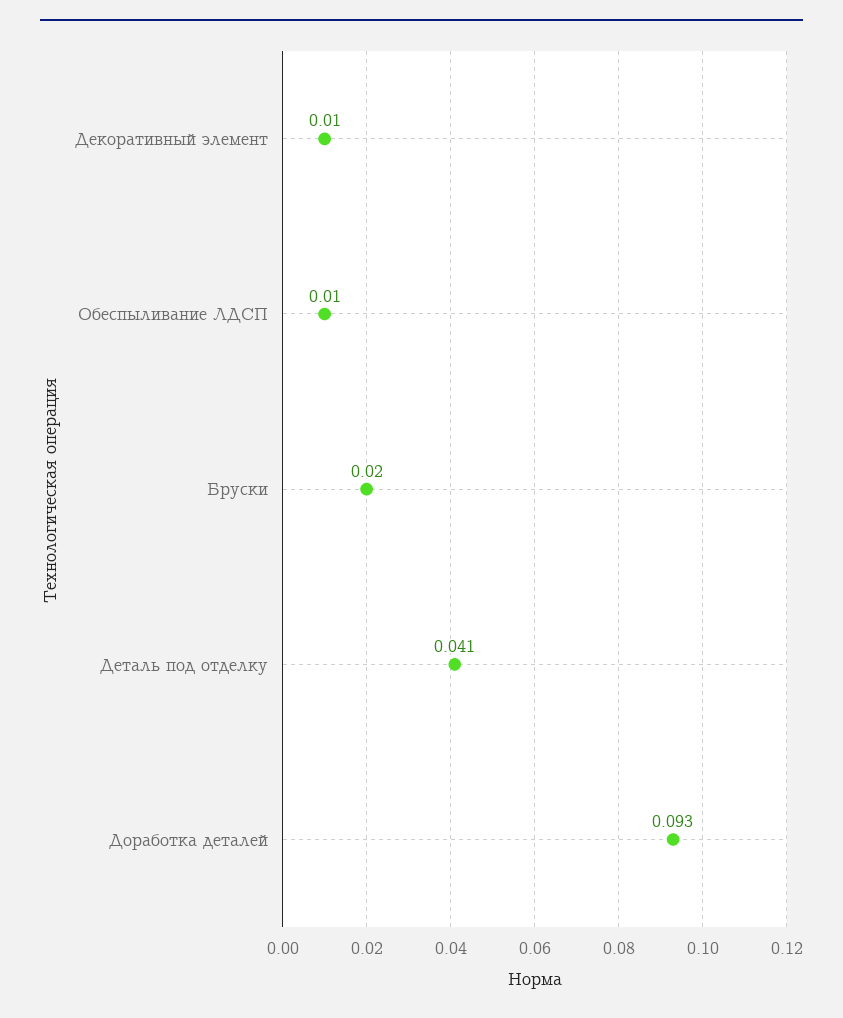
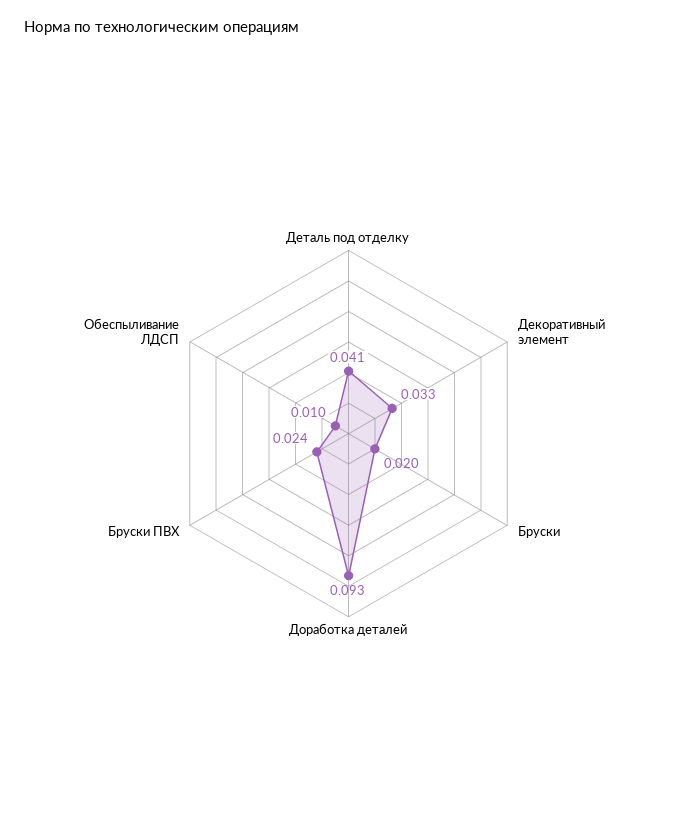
  {
-   "Декоративный элемент": 0.01,
+   "Декоративный элемент": 0.033,
    "Обеспыливание ЛДСП": 0.01,
    "Бруски": 0.02,
    "Деталь под отделку": 0.041,
-   "Доработка деталей": 0.093
+   "Доработка деталей": 0.093,
+   "Бруски ПВХ": 0.024
  }

